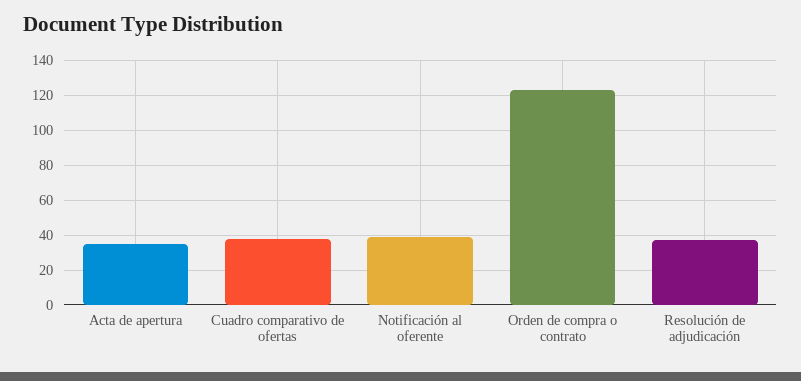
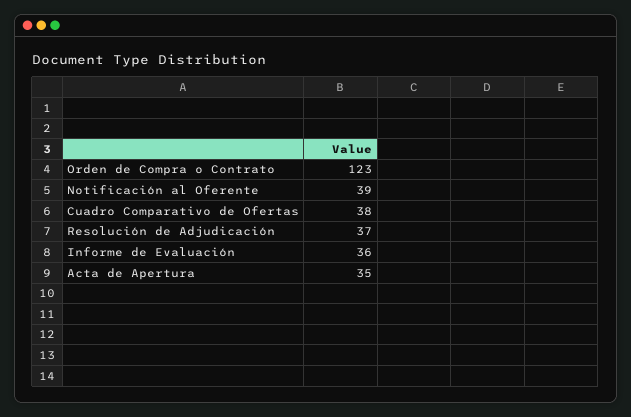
  {
    "Acta de apertura": 35,
    "Cuadro comparativo de ofertas": 38,
    "Notificación al oferente": 39,
    "Orden de compra o contrato": 123,
-   "Resolución de adjudicación": 37
+   "Resolución de adjudicación": 37,
+   "Informe de Evaluación": 36
  }

